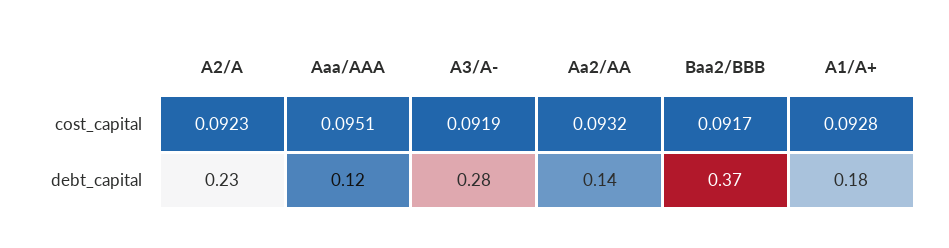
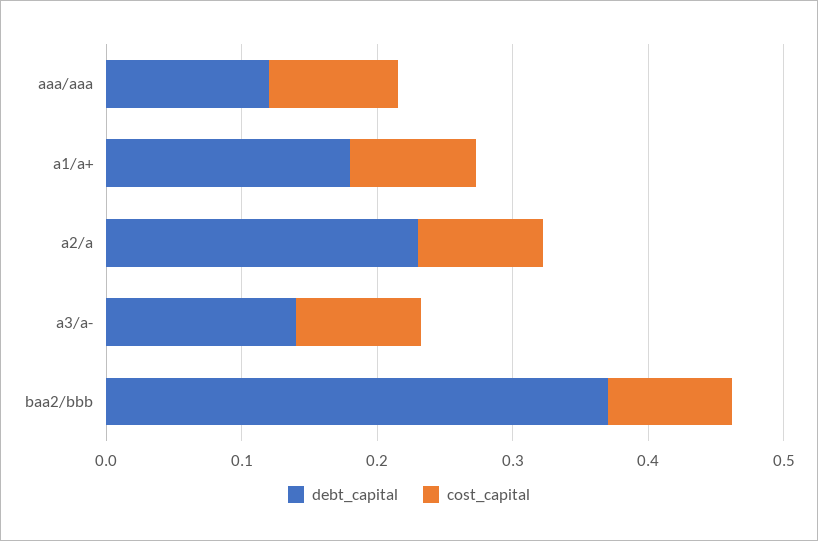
  {
    "cost_capital": {
      "A2/A": 0.0923,
      "Aaa/AAA": 0.0951,
      "A3/A-": 0.0919,
-     "Aa2/AA": 0.0932,
      "Baa2/BBB": 0.0917,
      "A1/A+": 0.0928
    },
    "debt_capital": {
      "A2/A": 0.23,
      "Aaa/AAA": 0.12,
-     "A3/A-": 0.28,
+     "A3/A-": 0.14,
-     "Aa2/AA": 0.14,
      "Baa2/BBB": 0.37,
      "A1/A+": 0.18
    }
  }

